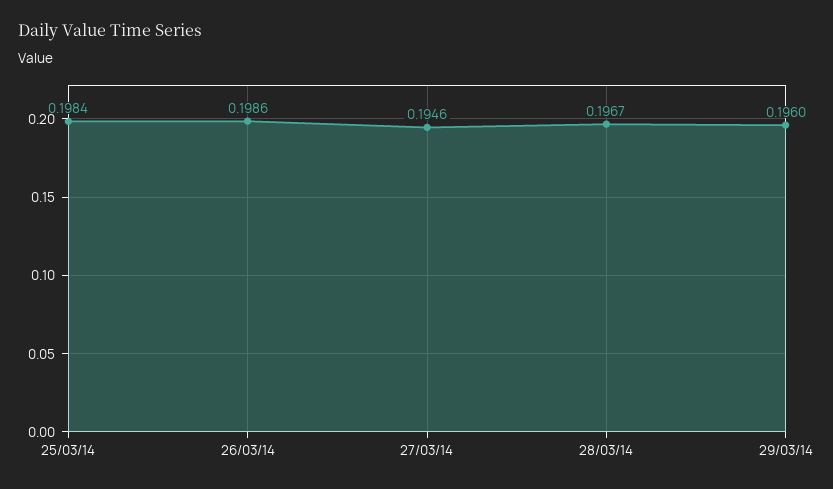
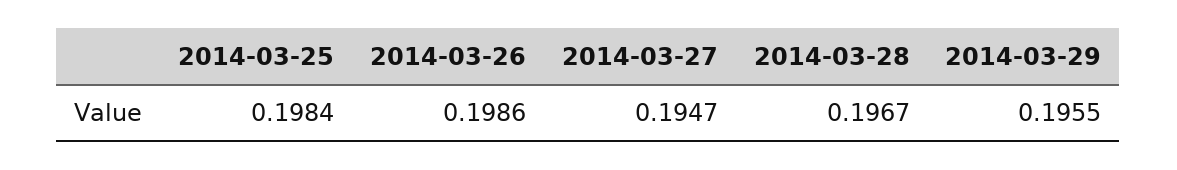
  {
    "25/03/14": 0.1984,
    "26/03/14": 0.1986,
-   "27/03/14": 0.1946,
+   "27/03/14": 0.1947,
    "28/03/14": 0.1967,
-   "29/03/14": 0.196
+   "29/03/14": 0.1955
  }

